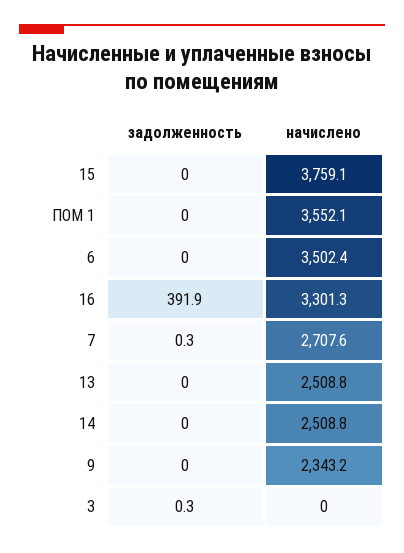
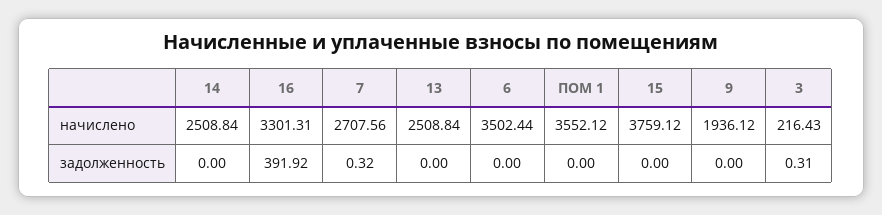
  {
    "задолженность": {
      "15": 0,
      "ПОМ 1": 0,
      "6": 0,
      "16": 391.92,
      "7": 0.32,
      "13": 0,
      "14": 0,
      "9": 0,
      "3": 0.31
    },
    "начислено": {
      "15": 3759.12,
      "ПОМ 1": 3552.12,
      "6": 3502.44,
      "16": 3301.31,
      "7": 2707.56,
      "13": 2508.84,
      "14": 2508.84,
-     "9": 2343.2,
+     "9": 1936.12,
-     "3": 0
+     "3": 216.43
    }
  }

